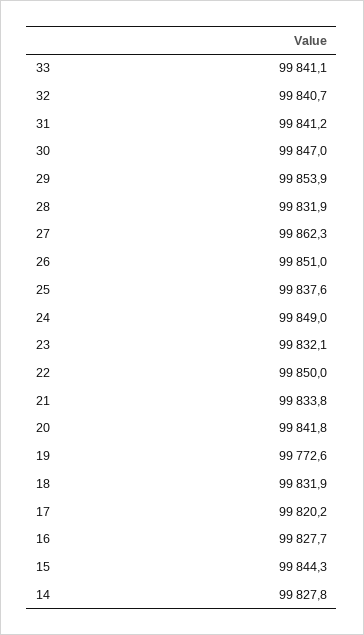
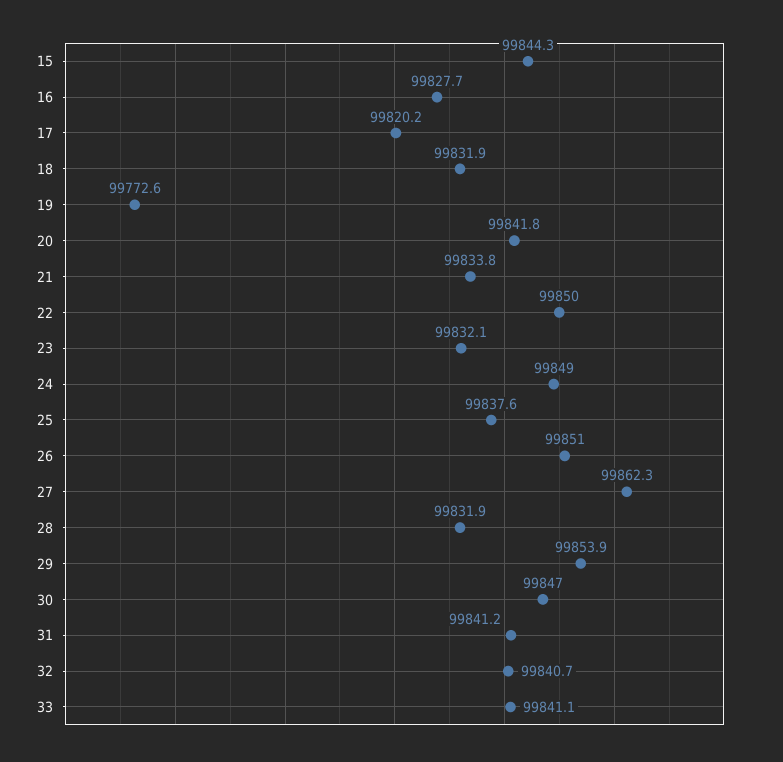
  {
    "33": 99841.1,
    "32": 99840.7,
    "31": 99841.2,
    "30": 99847,
    "29": 99853.9,
    "28": 99831.9,
    "27": 99862.3,
    "26": 99851,
    "25": 99837.6,
    "24": 99849,
    "23": 99832.1,
    "22": 99850,
    "21": 99833.8,
    "20": 99841.8,
    "19": 99772.6,
    "18": 99831.9,
    "17": 99820.2,
    "16": 99827.7,
-   "15": 99844.3,
+   "15": 99844.3
-   "14": 99827.8
  }

